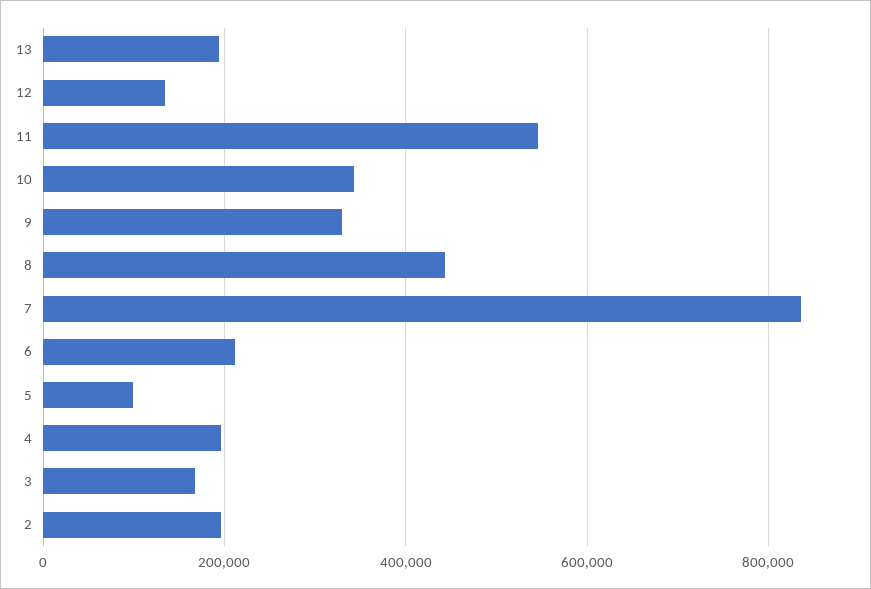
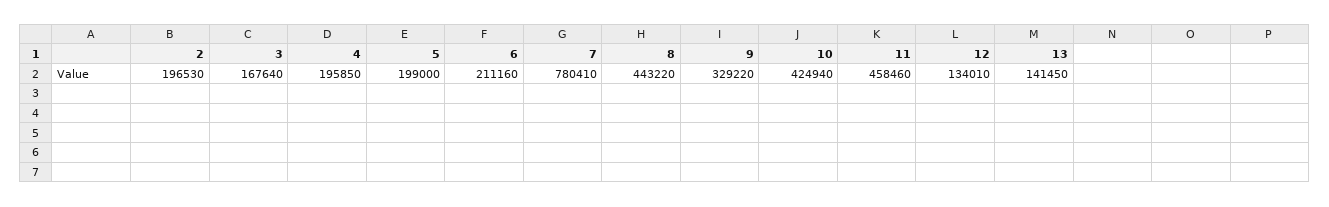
  {
-   "13": 200000,
+   "13": 141450,
    "12": 134010,
-   "11": 540000,
+   "11": 458460,
-   "10": 340000,
+   "10": 424940,
    "9": 329220,
    "8": 443220,
-   "7": 840000,
+   "7": 780410,
    "6": 211160,
-   "5": 100000,
+   "5": 199000,
    "4": 195850,
    "3": 167640,
    "2": 196530
  }

